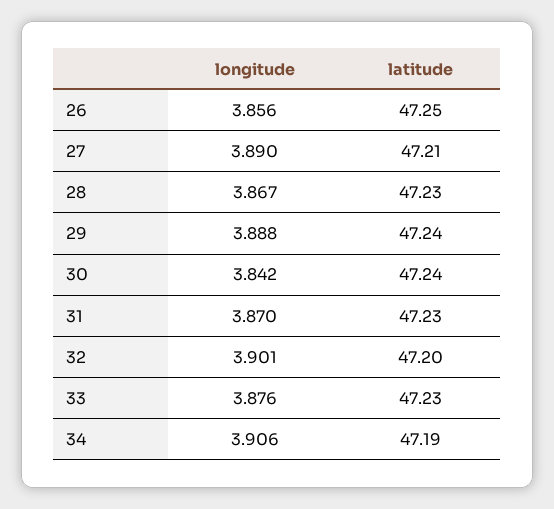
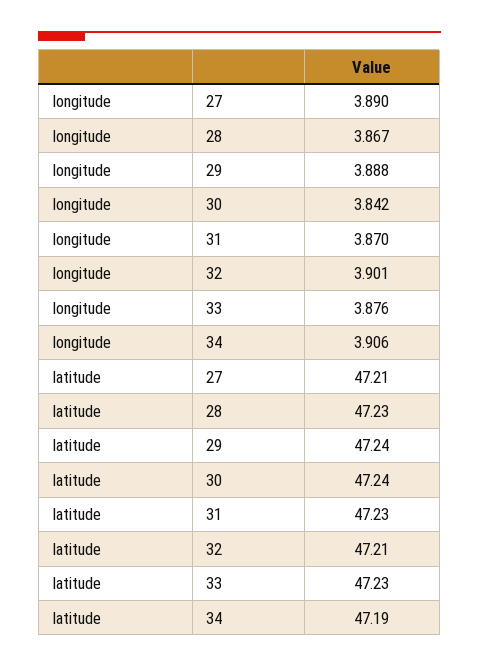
  {
    "longitude": {
-     "26": 3.856,
      "27": 3.89,
      "28": 3.867,
      "29": 3.888,
      "30": 3.842,
      "31": 3.87,
      "32": 3.901,
      "33": 3.876,
      "34": 3.906
    },
    "latitude": {
-     "26": 47.25,
      "27": 47.21,
      "28": 47.23,
      "29": 47.24,
      "30": 47.24,
      "31": 47.23,
-     "32": 47.2,
+     "32": 47.21,
      "33": 47.23,
      "34": 47.19
    }
  }

